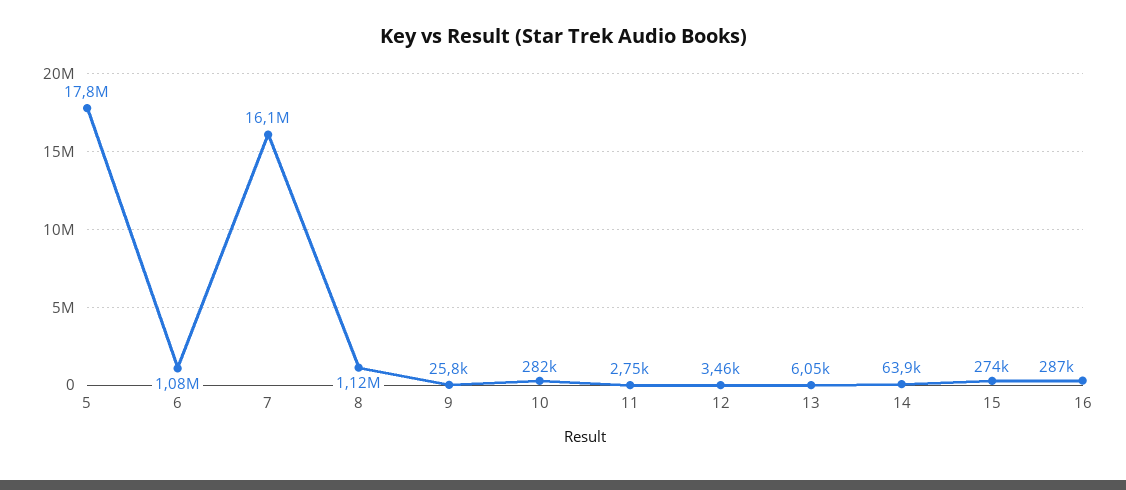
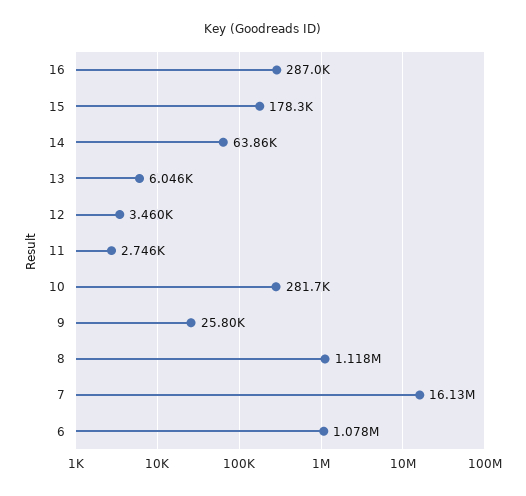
  {
-   "5": 17800000,
    "6": 1078000,
    "7": 16130000,
    "8": 1118000,
    "9": 25800,
    "10": 281700,
    "11": 2746,
    "12": 3460,
    "13": 6046,
    "14": 63860,
-   "15": 274000,
+   "15": 178300,
    "16": 287000
  }

